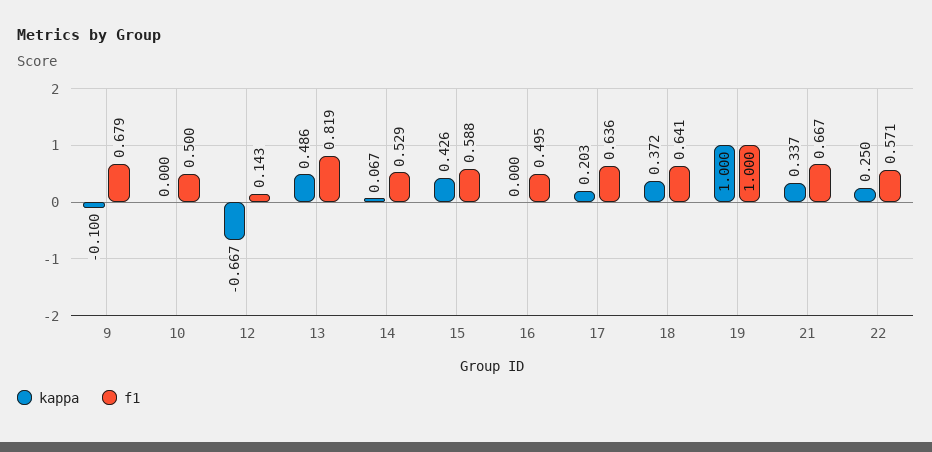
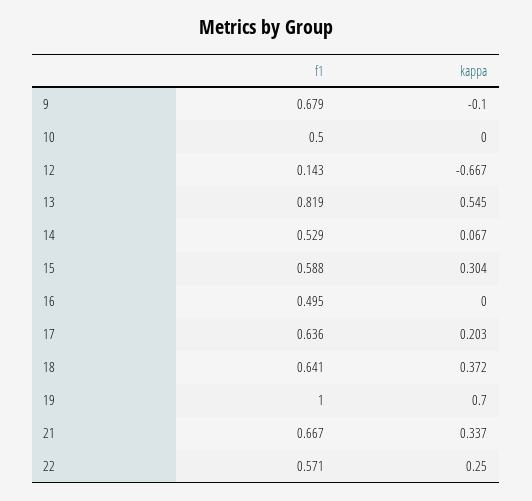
  {
    "kappa": {
      "9": -0.1,
      "10": 0,
      "12": -0.667,
-     "13": 0.486,
+     "13": 0.545,
      "14": 0.067,
-     "15": 0.426,
+     "15": 0.304,
      "16": 0,
      "17": 0.203,
      "18": 0.372,
-     "19": 1,
+     "19": 0.7,
      "21": 0.337,
      "22": 0.25
    },
    "f1": {
      "9": 0.679,
      "10": 0.5,
      "12": 0.143,
      "13": 0.819,
      "14": 0.529,
      "15": 0.588,
      "16": 0.495,
      "17": 0.636,
      "18": 0.641,
      "19": 1,
      "21": 0.667,
      "22": 0.571
    }
  }

